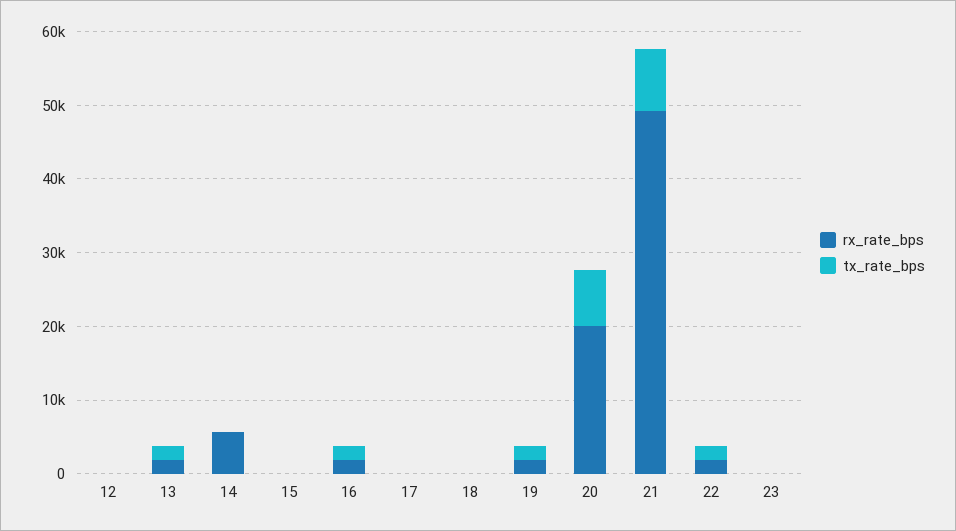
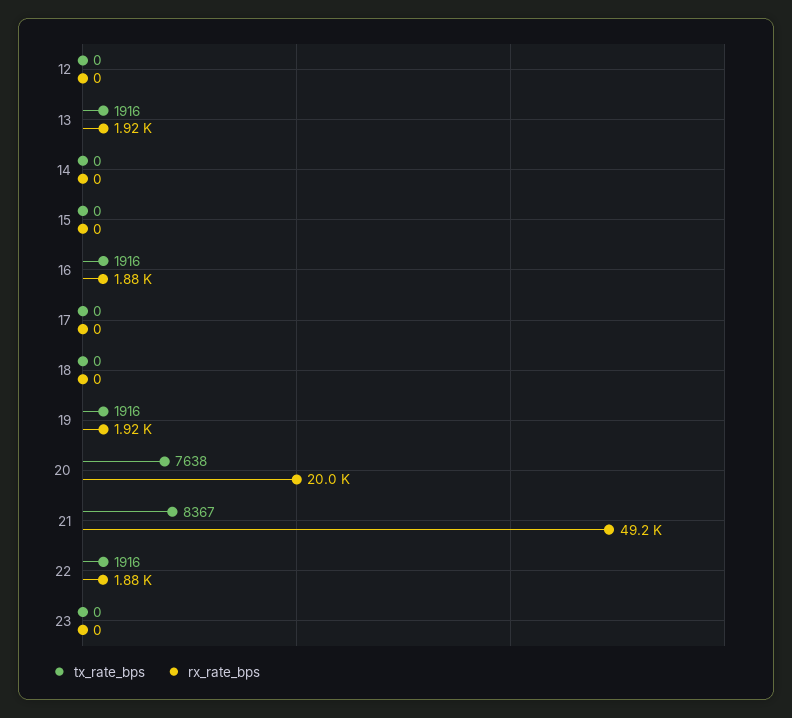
  {
    "rx_rate_bps": {
      "12": 0,
      "13": 1920,
-     "14": 6000,
+     "14": 0,
      "15": 0,
      "16": 1880,
      "17": 0,
      "18": 0,
      "19": 1920,
      "20": 20000,
      "21": 49200,
      "22": 1880,
      "23": 0
    },
    "tx_rate_bps": {
      "12": 0,
      "13": 1916,
      "14": 0,
      "15": 0,
      "16": 1916,
      "17": 0,
      "18": 0,
      "19": 1916,
      "20": 7638,
      "21": 8367,
      "22": 1916,
      "23": 0
    }
  }

